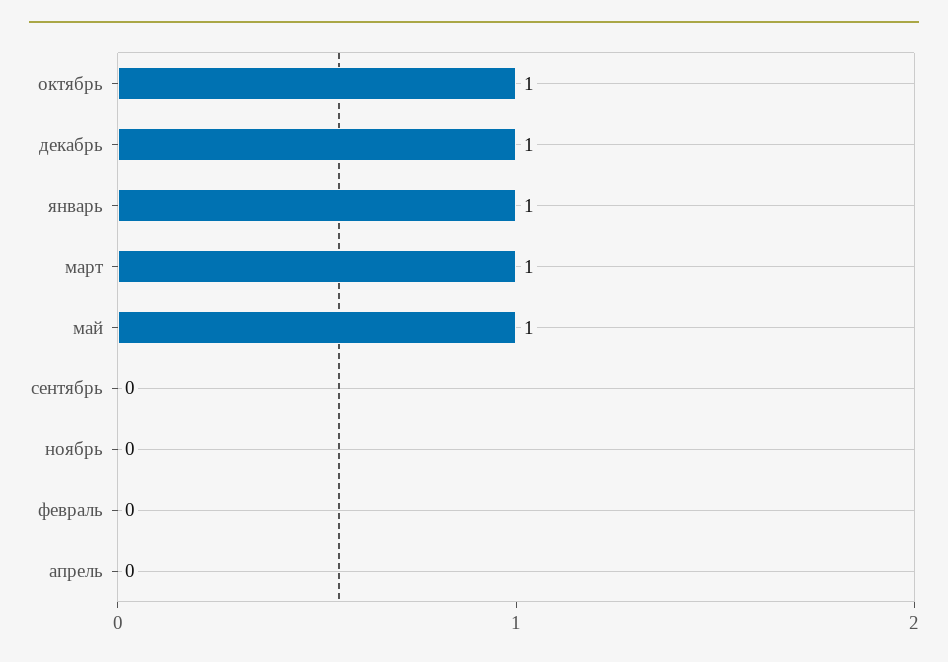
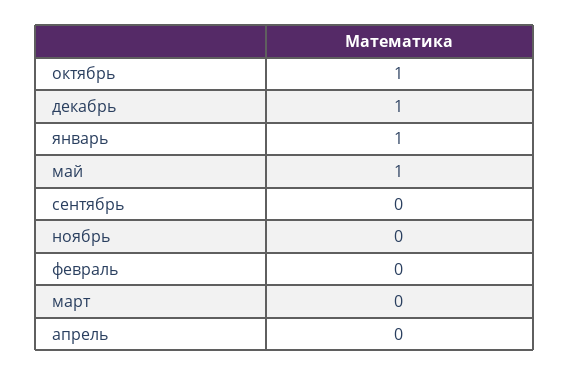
  {
    "октябрь": 1,
    "декабрь": 1,
    "январь": 1,
-   "март": 1,
+   "март": 0,
    "май": 1,
    "сентябрь": 0,
    "ноябрь": 0,
    "февраль": 0,
    "апрель": 0
  }

